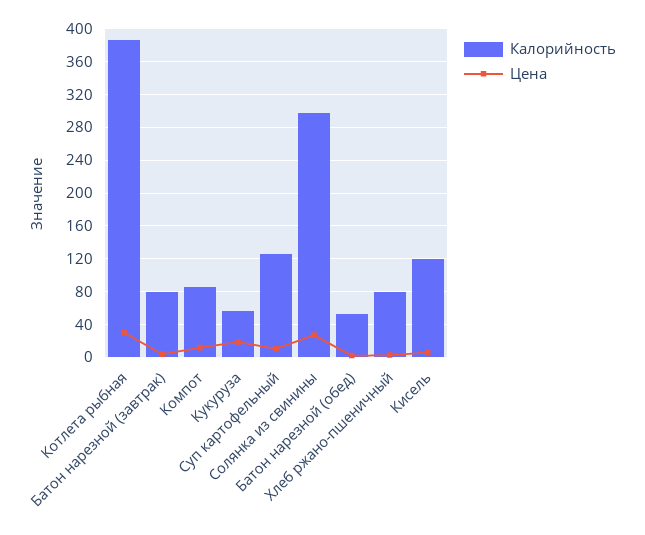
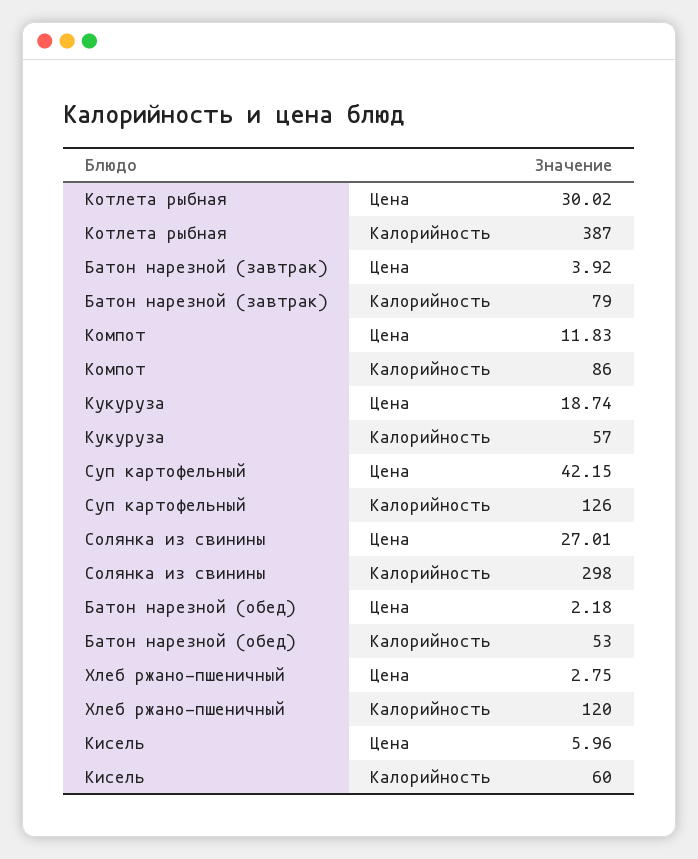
  {
    "Калорийность": {
      "Котлета рыбная": 387,
      "Батон нарезной (завтрак)": 79,
      "Компот": 86,
      "Кукуруза": 57,
      "Суп картофельный": 126,
      "Солянка из свинины": 298,
      "Батон нарезной (обед)": 53,
-     "Хлеб ржано-пшеничный": 80,
+     "Хлеб ржано-пшеничный": 120,
-     "Кисель": 120
+     "Кисель": 60
    },
    "Цена": {
      "Котлета рыбная": 30.02,
      "Батон нарезной (завтрак)": 3.92,
      "Компот": 11.83,
      "Кукуруза": 18.74,
-     "Суп картофельный": 10,
+     "Суп картофельный": 42.15,
      "Солянка из свинины": 27.01,
      "Батон нарезной (обед)": 2.18,
      "Хлеб ржано-пшеничный": 2.75,
      "Кисель": 5.96
    }
  }

